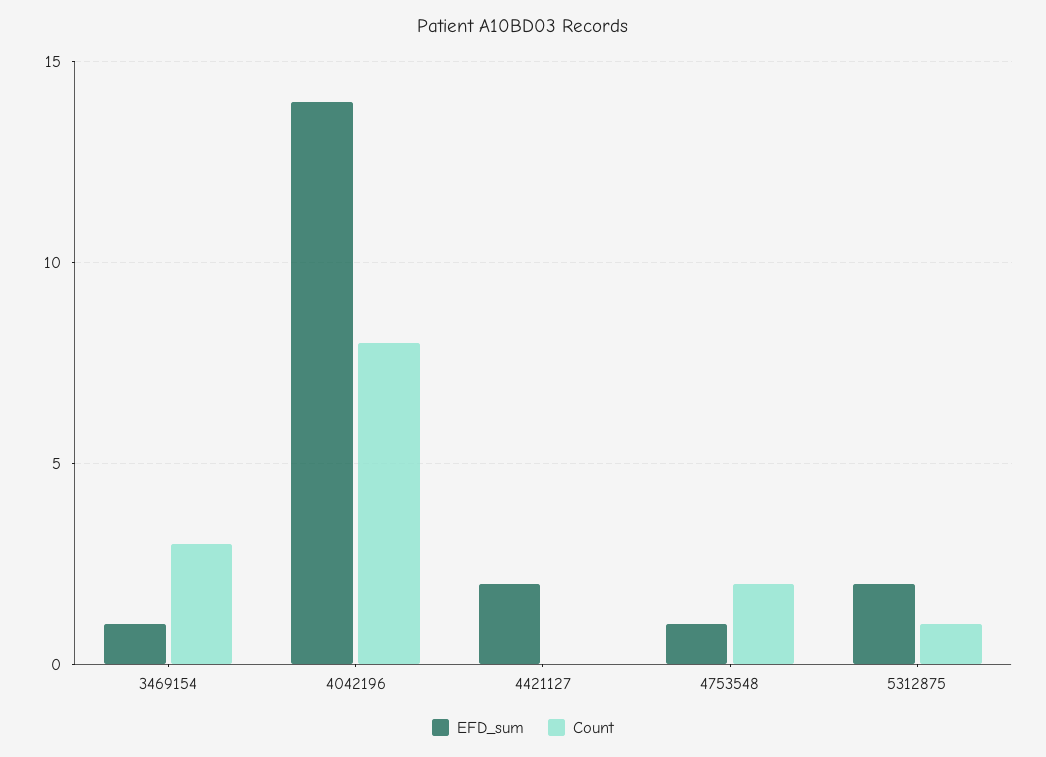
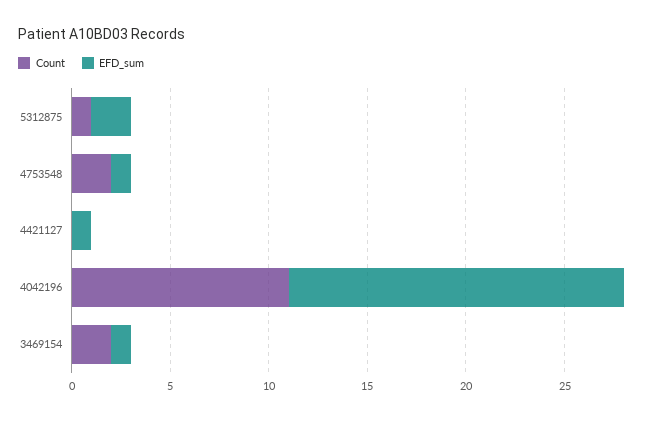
  {
    "EFD_sum": {
      "3469154": 1,
-     "4042196": 14,
+     "4042196": 17,
-     "4421127": 2,
+     "4421127": 1,
      "4753548": 1,
      "5312875": 2
    },
    "Count": {
-     "3469154": 3,
+     "3469154": 2,
-     "4042196": 8,
+     "4042196": 11,
      "4421127": 0,
      "4753548": 2,
      "5312875": 1
    }
  }

